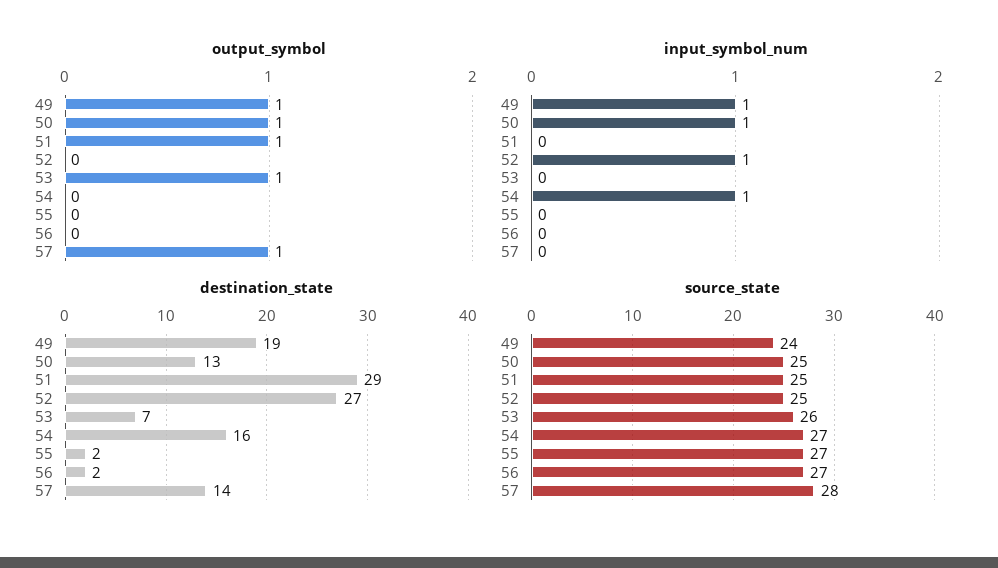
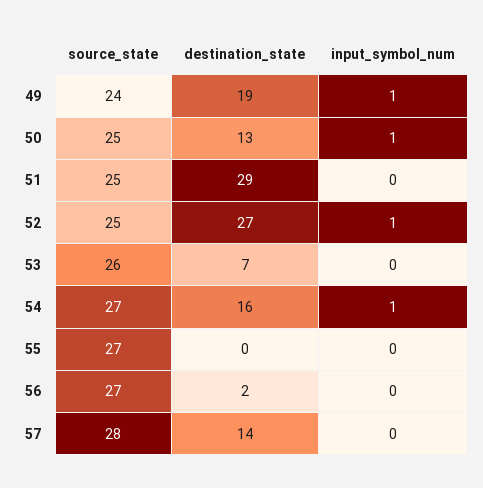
  {
-   "output_symbol": {
-     "49": 1,
-     "50": 1,
-     "51": 1,
-     "52": 0,
-     "53": 1,
-     "54": 0,
-     "55": 0,
-     "56": 0,
-     "57": 1
-   },
    "input_symbol_num": {
      "49": 1,
      "50": 1,
      "51": 0,
      "52": 1,
      "53": 0,
      "54": 1,
      "55": 0,
      "56": 0,
      "57": 0
    },
    "destination_state": {
      "49": 19,
      "50": 13,
      "51": 29,
      "52": 27,
      "53": 7,
      "54": 16,
-     "55": 2,
+     "55": 0,
      "56": 2,
      "57": 14
    },
    "source_state": {
      "49": 24,
      "50": 25,
      "51": 25,
      "52": 25,
      "53": 26,
      "54": 27,
      "55": 27,
      "56": 27,
      "57": 28
    }
  }

